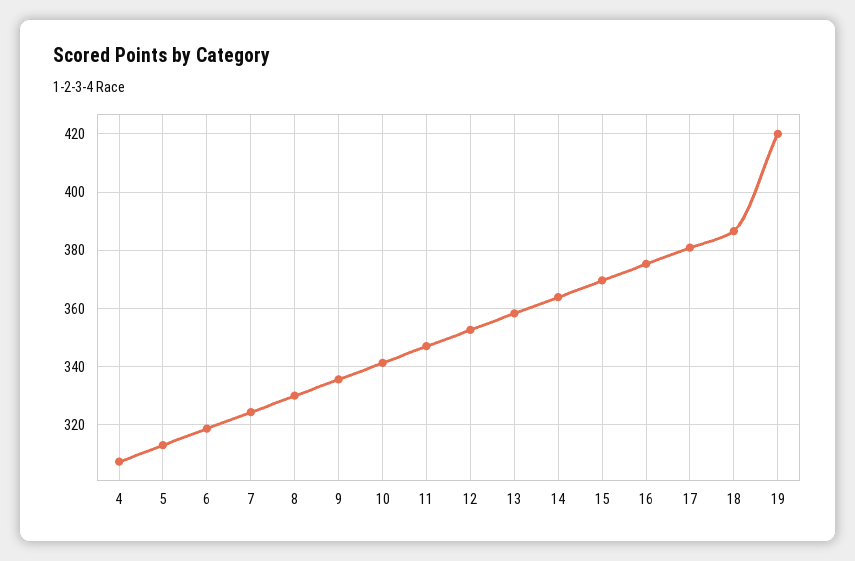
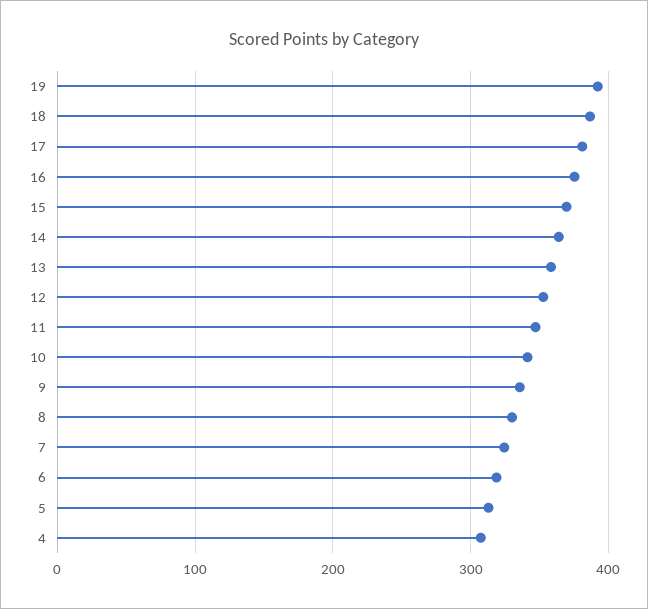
  {
    "4": 307.5,
    "5": 312.5,
    "6": 317.5,
    "7": 325,
    "8": 330,
    "9": 335,
    "10": 342.5,
    "11": 347.5,
    "12": 352.5,
    "13": 357.5,
    "14": 365,
    "15": 370,
    "16": 375,
    "17": 380,
    "18": 387.5,
-   "19": 420
+   "19": 390
  }

